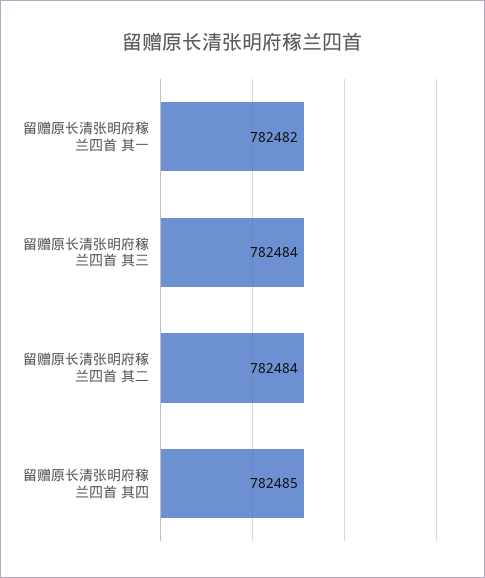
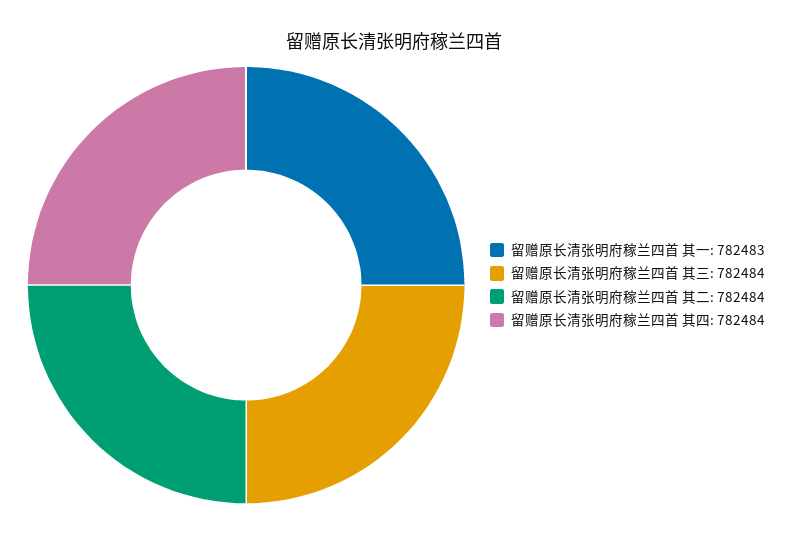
  {
-   "留赠原长清张明府稼兰四首 其一": 782482,
+   "留赠原长清张明府稼兰四首 其一": 782483,
    "留赠原长清张明府稼兰四首 其三": 782484,
    "留赠原长清张明府稼兰四首 其二": 782484,
-   "留赠原长清张明府稼兰四首 其四": 782485
+   "留赠原长清张明府稼兰四首 其四": 782484
  }

